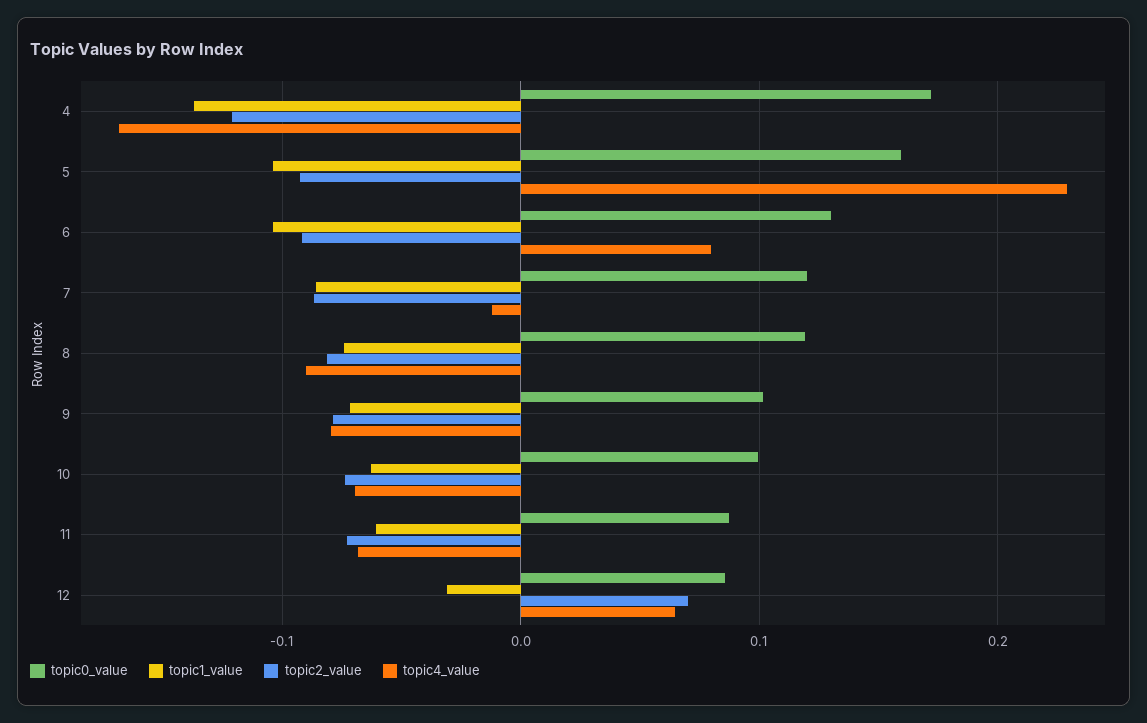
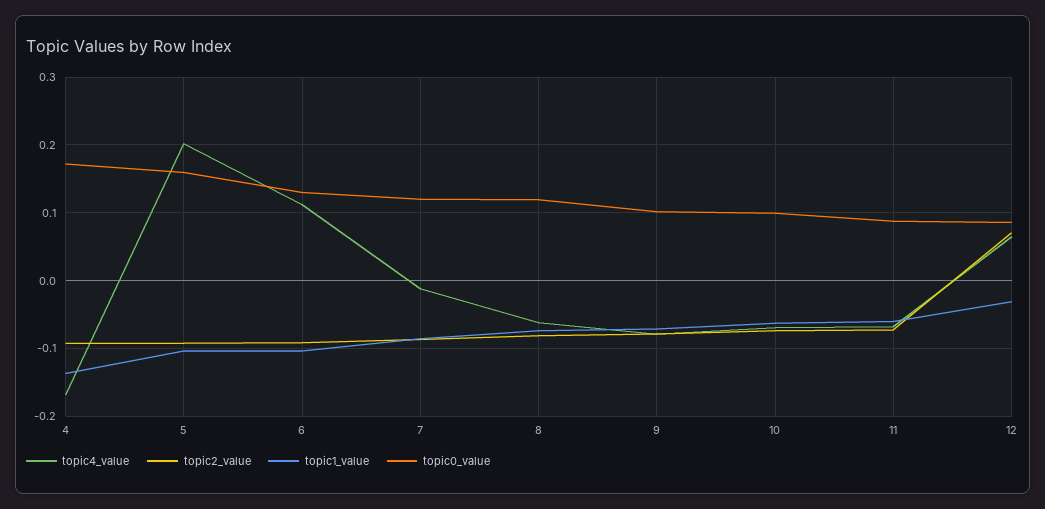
  {
    "topic0_value": {
      "4": 0.17,
      "5": 0.16,
      "6": 0.13,
      "7": 0.12,
      "8": 0.12,
      "9": 0.1,
      "10": 0.1,
      "11": 0.09,
      "12": 0.09
    },
    "topic1_value": {
      "4": -0.14,
      "5": -0.1,
      "6": -0.1,
      "7": -0.09,
      "8": -0.07,
      "9": -0.07,
      "10": -0.06,
      "11": -0.06,
      "12": -0.03
    },
    "topic2_value": {
-     "4": -0.12,
+     "4": -0.09,
      "5": -0.09,
      "6": -0.09,
      "7": -0.09,
      "8": -0.08,
      "9": -0.08,
      "10": -0.07,
      "11": -0.07,
      "12": 0.07
    },
    "topic4_value": {
      "4": -0.17,
-     "5": 0.23,
+     "5": 0.2,
-     "6": 0.08,
+     "6": 0.11,
      "7": -0.01,
-     "8": -0.09,
+     "8": -0.06,
      "9": -0.08,
      "10": -0.07,
      "11": -0.07,
      "12": 0.06
    }
  }

